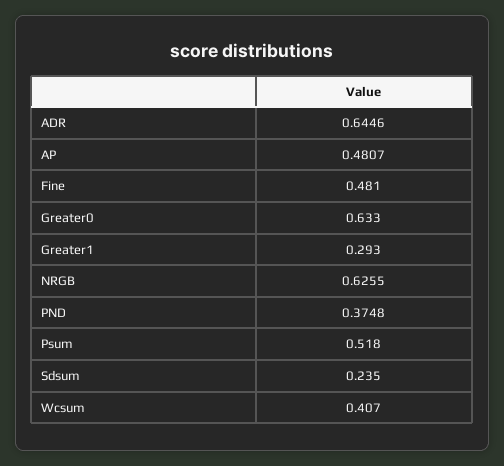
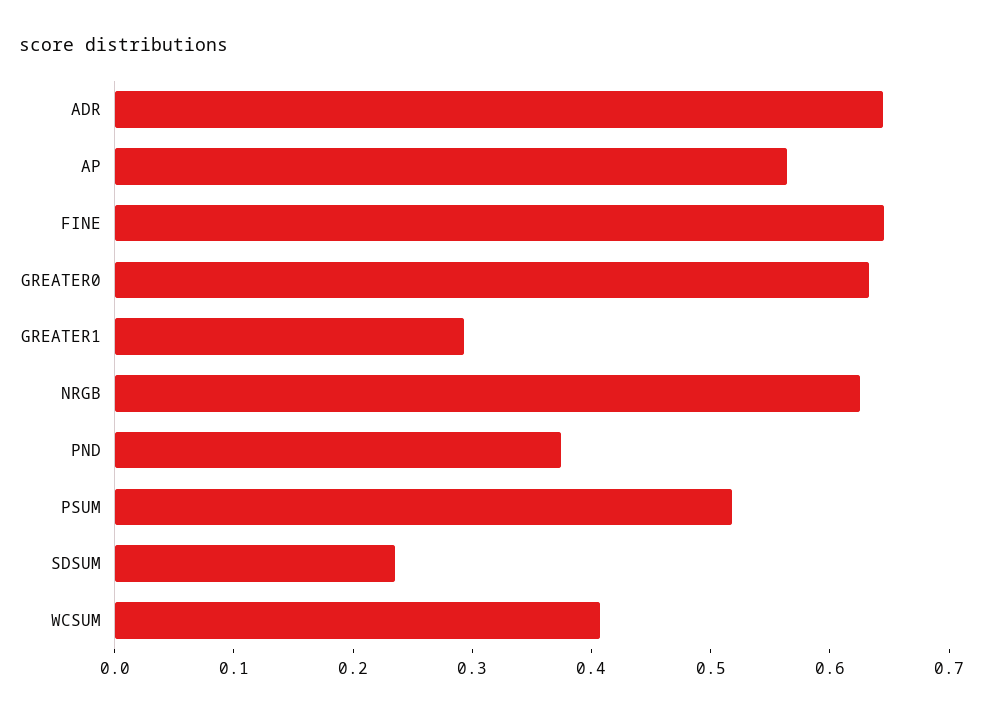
  {
    "ADR": 0.6446,
-   "AP": 0.4807,
+   "AP": 0.56,
-   "Fine": 0.481,
+   "Fine": 0.64,
    "Greater0": 0.633,
    "Greater1": 0.293,
    "NRGB": 0.6255,
    "PND": 0.3748,
    "Psum": 0.518,
    "Sdsum": 0.235,
    "Wcsum": 0.407
  }

